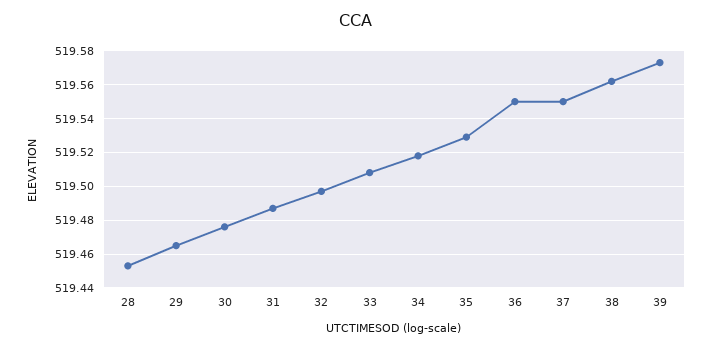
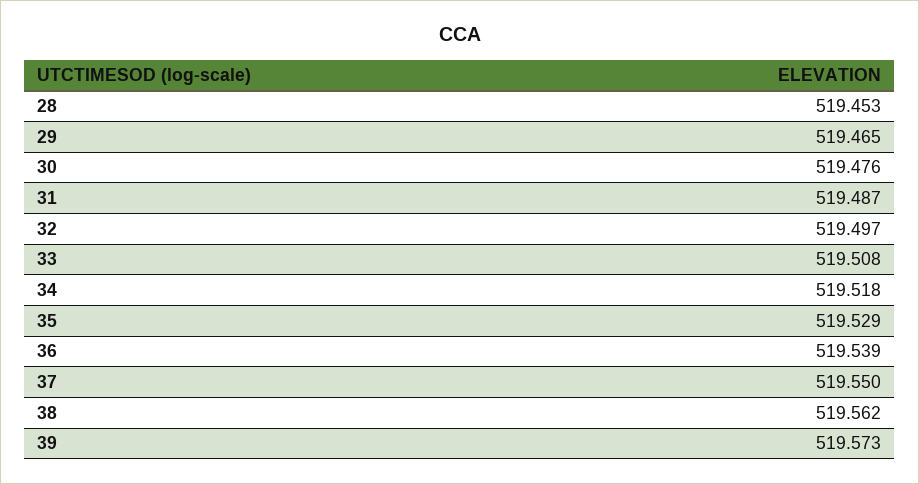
  {
    "28": 519.453,
    "29": 519.465,
    "30": 519.476,
    "31": 519.487,
    "32": 519.497,
    "33": 519.508,
    "34": 519.518,
    "35": 519.529,
-   "36": 519.55,
+   "36": 519.539,
    "37": 519.55,
    "38": 519.562,
    "39": 519.573
  }

